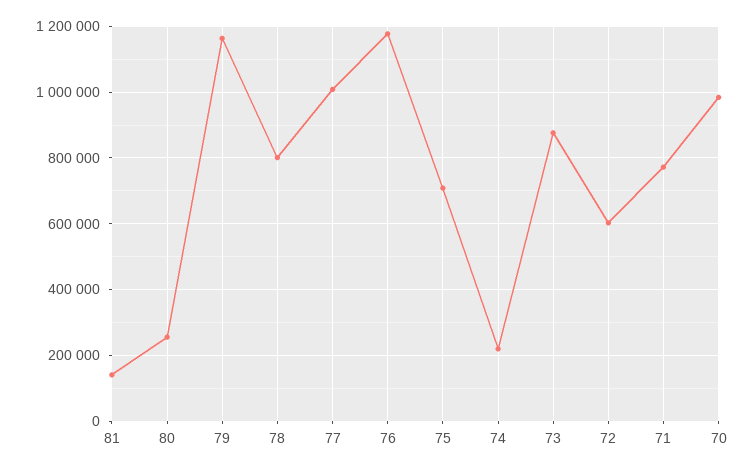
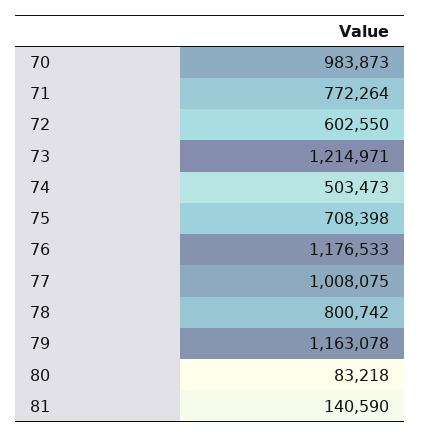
  {
    "81": 140590,
-   "80": 260000,
+   "80": 83218,
    "79": 1163078,
    "78": 800742,
    "77": 1008075,
    "76": 1176533,
    "75": 708398,
-   "74": 220000,
+   "74": 503473,
-   "73": 880000,
+   "73": 1214971,
    "72": 602550,
    "71": 772264,
    "70": 983873
  }

